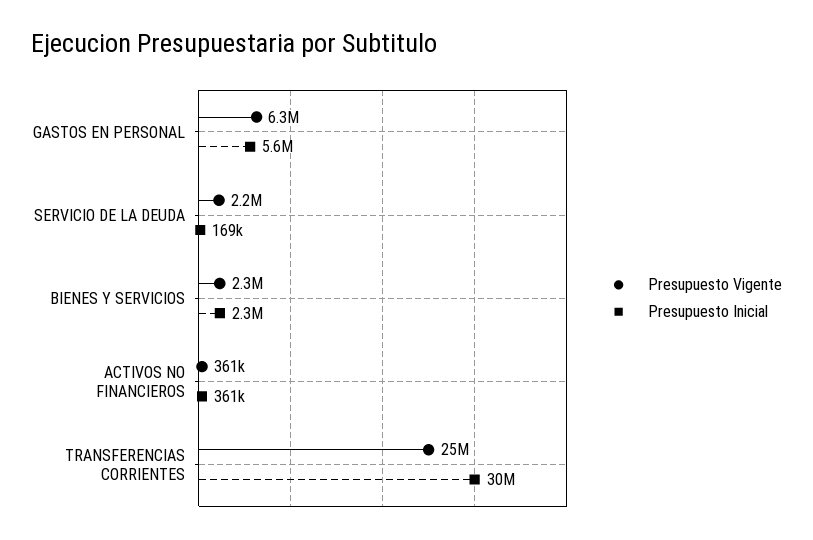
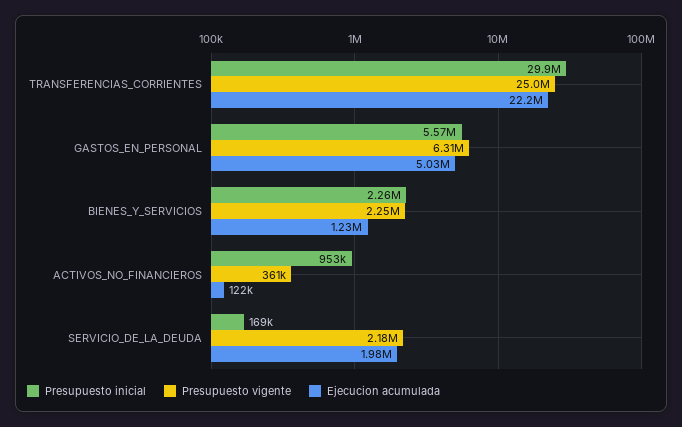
  {
    "Presupuesto Vigente": {
      "GASTOS EN PERSONAL": 6310000,
      "SERVICIO DE LA DEUDA": 2180000,
      "BIENES Y SERVICIOS": 2250000,
      "ACTIVOS NO FINANCIEROS": 361000,
      "TRANSFERENCIAS CORRIENTES": 25000000
    },
    "Presupuesto Inicial": {
      "GASTOS EN PERSONAL": 5570000,
      "SERVICIO DE LA DEUDA": 169000,
      "BIENES Y SERVICIOS": 2260000,
-     "ACTIVOS NO FINANCIEROS": 361000,
+     "ACTIVOS NO FINANCIEROS": 953000,
      "TRANSFERENCIAS CORRIENTES": 29900000
-   }
+   },
+   "Ejecucion acumulada": {
+     "TRANSFERENCIAS CORRIENTES": 22200000,
+     "GASTOS EN PERSONAL": 5030000,
+     "BIENES Y SERVICIOS": 1230000,
+     "ACTIVOS NO FINANCIEROS": 122000,
+     "SERVICIO DE LA DEUDA": 1980000
+   }
  }

